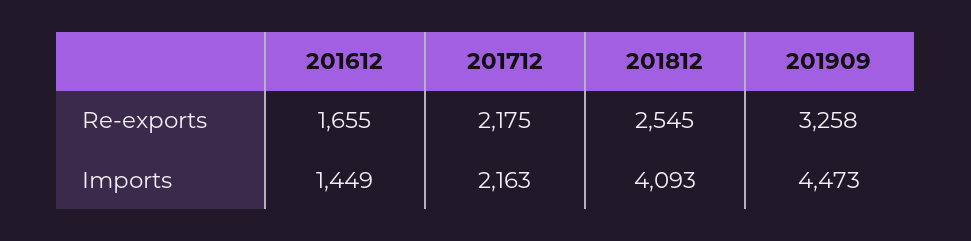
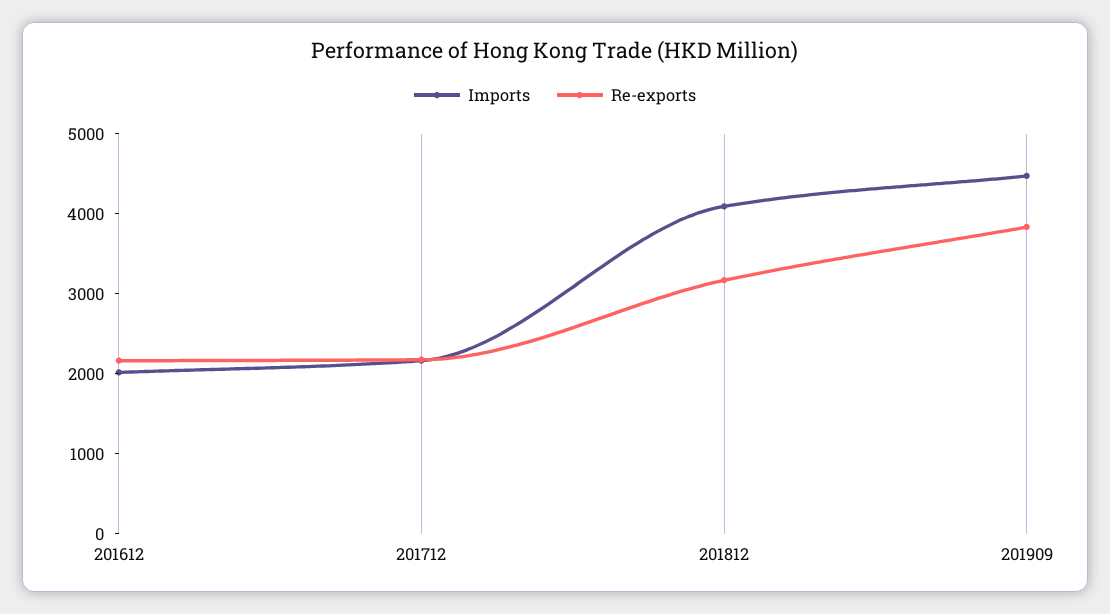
  {
    "Re-exports": {
-     "201612": 1655,
+     "201612": 2200,
      "201712": 2175,
-     "201812": 2545,
+     "201812": 3200,
-     "201909": 3258
+     "201909": 3800
    },
    "Imports": {
-     "201612": 1449,
+     "201612": 2000,
      "201712": 2163,
      "201812": 4093,
      "201909": 4473
    }
  }

